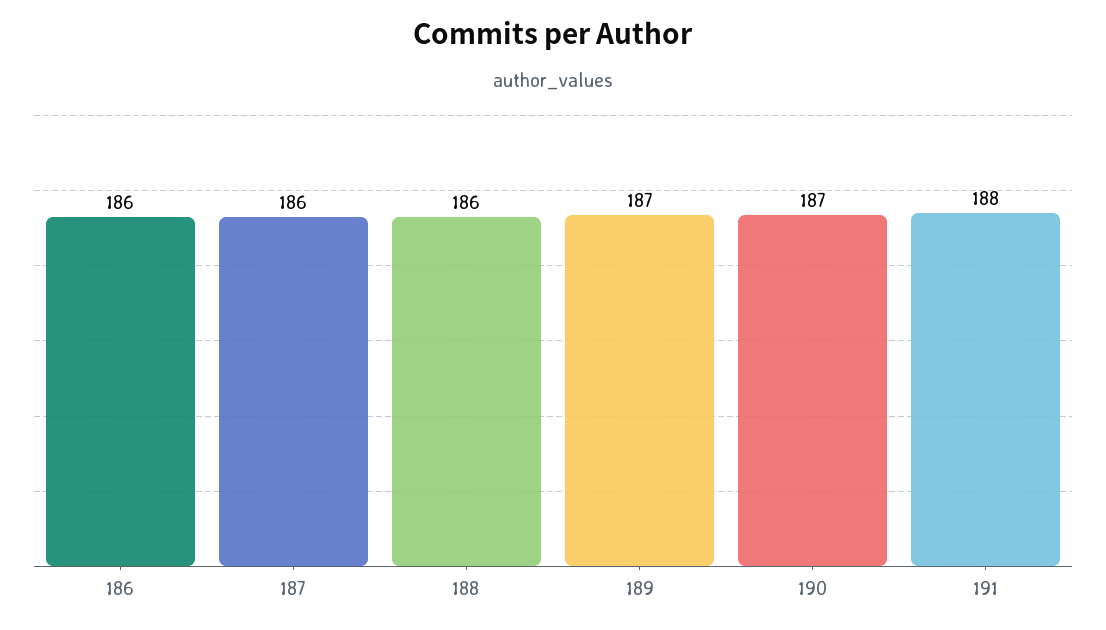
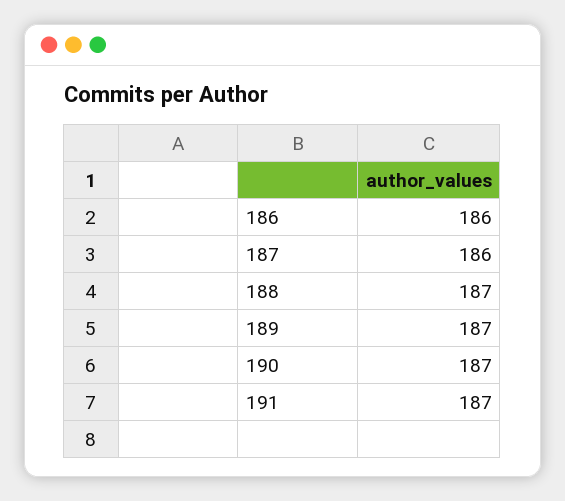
  {
    "186": 186,
    "187": 186,
-   "188": 186,
+   "188": 187,
    "189": 187,
    "190": 187,
-   "191": 188
+   "191": 187
  }

